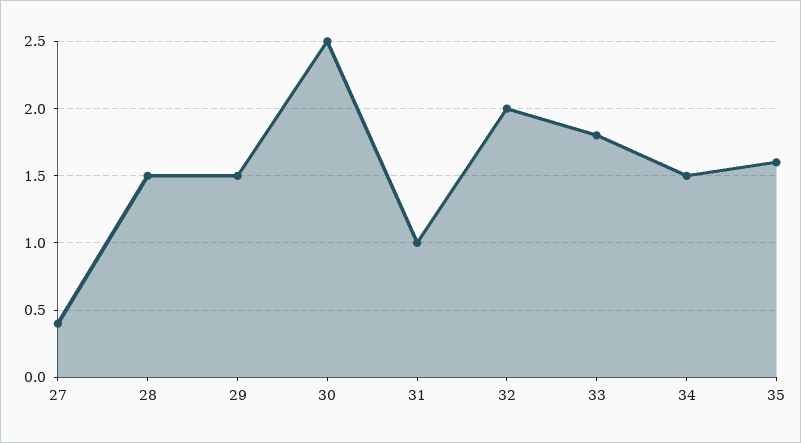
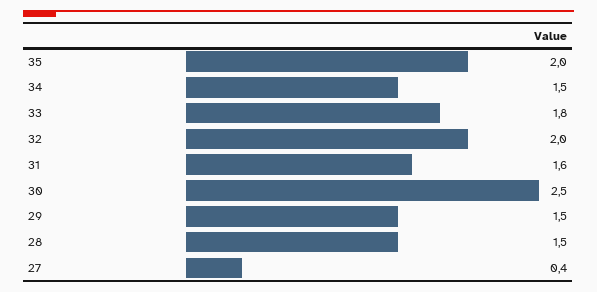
  {
    "27": 0.4,
    "28": 1.5,
    "29": 1.5,
    "30": 2.5,
-   "31": 1,
+   "31": 1.6,
    "32": 2,
    "33": 1.8,
    "34": 1.5,
-   "35": 1.6
+   "35": 2
  }

